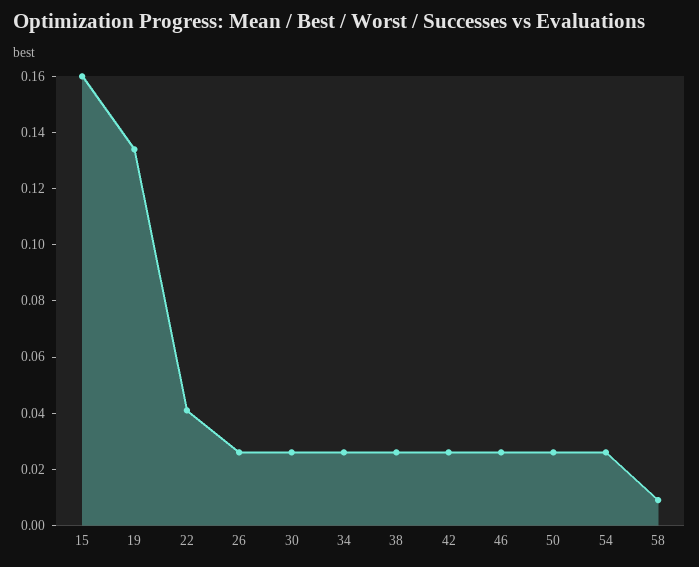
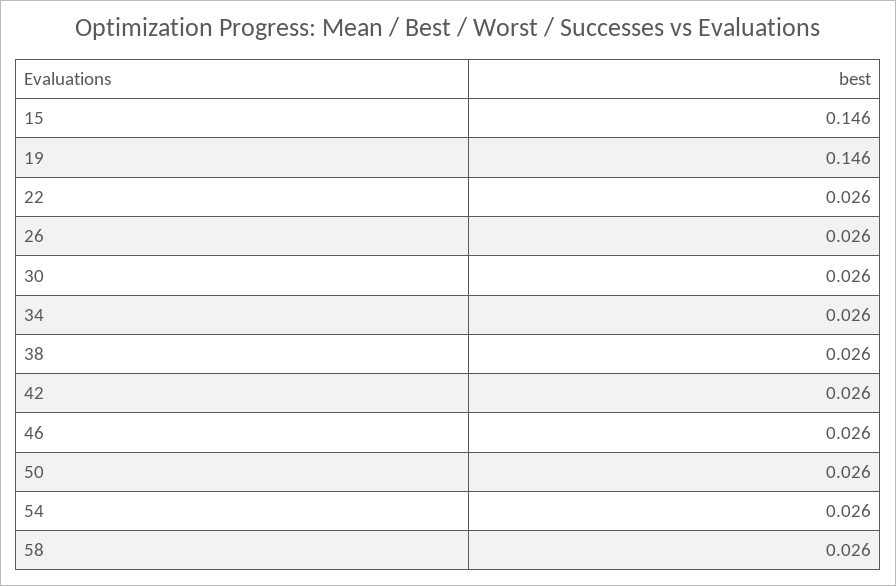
  {
-   "15": 0.16,
+   "15": 0.146,
-   "19": 0.135,
+   "19": 0.146,
-   "22": 0.04,
+   "22": 0.026,
    "26": 0.026,
    "30": 0.026,
    "34": 0.026,
    "38": 0.026,
    "42": 0.026,
    "46": 0.026,
    "50": 0.026,
    "54": 0.026,
-   "58": 0.01
+   "58": 0.026
  }

